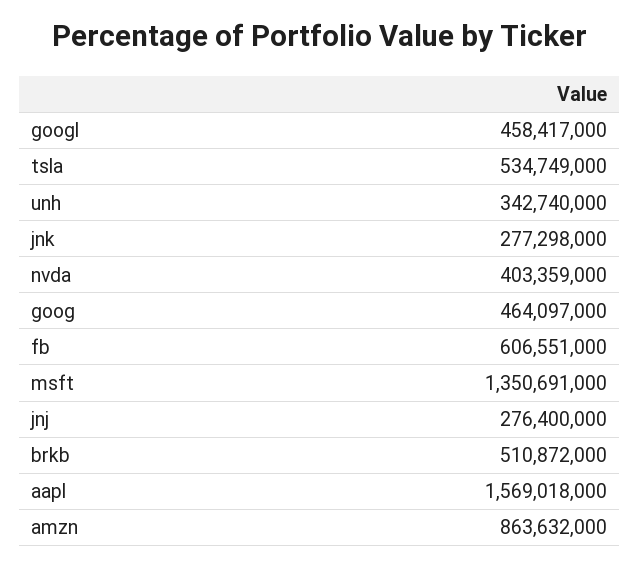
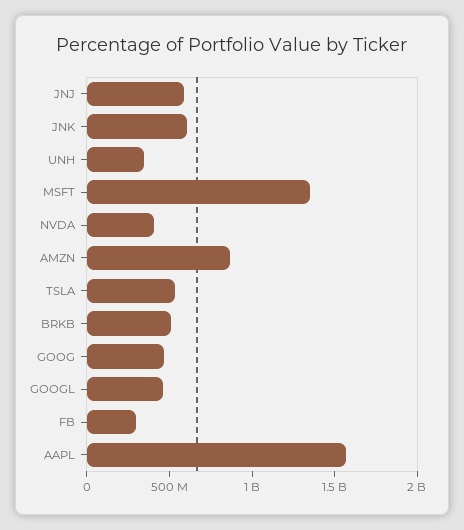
  {
    "googl": 458417000,
    "tsla": 534749000,
    "unh": 342740000,
-   "jnk": 277298000,
+   "jnk": 600000000,
    "nvda": 403359000,
    "goog": 464097000,
-   "fb": 606551000,
+   "fb": 300000000,
    "msft": 1350691000,
-   "jnj": 276400000,
+   "jnj": 600000000,
    "brkb": 510872000,
    "aapl": 1569018000,
    "amzn": 863632000
  }

